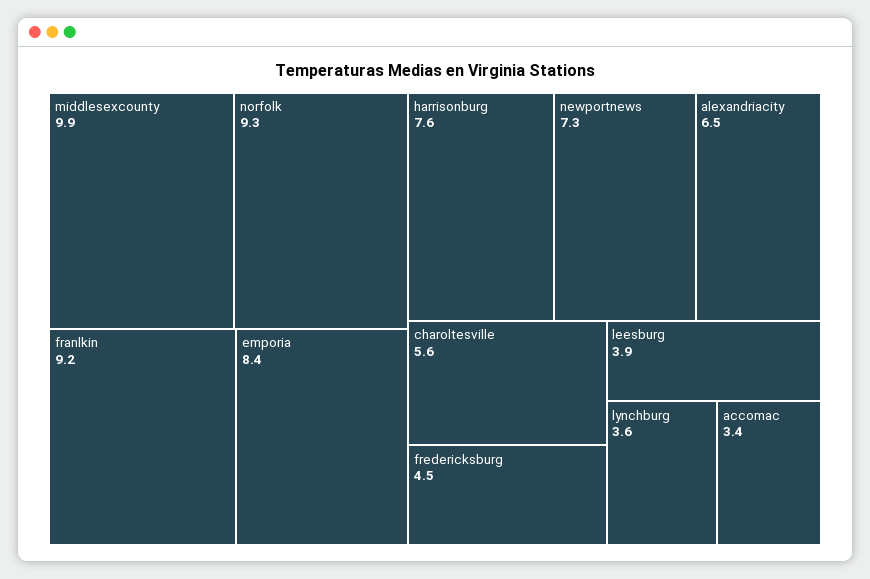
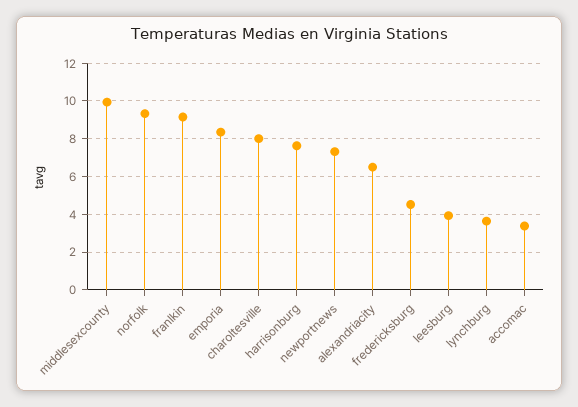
  {
    "middlesexcounty": 9.9,
    "norfolk": 9.3,
    "franlkin": 9.2,
    "emporia": 8.4,
    "harrisonburg": 7.6,
    "newportnews": 7.3,
    "alexandriacity": 6.5,
-   "charoltesville": 5.6,
+   "charoltesville": 8,
    "fredericksburg": 4.5,
    "leesburg": 3.9,
    "lynchburg": 3.6,
    "accomac": 3.4
  }

